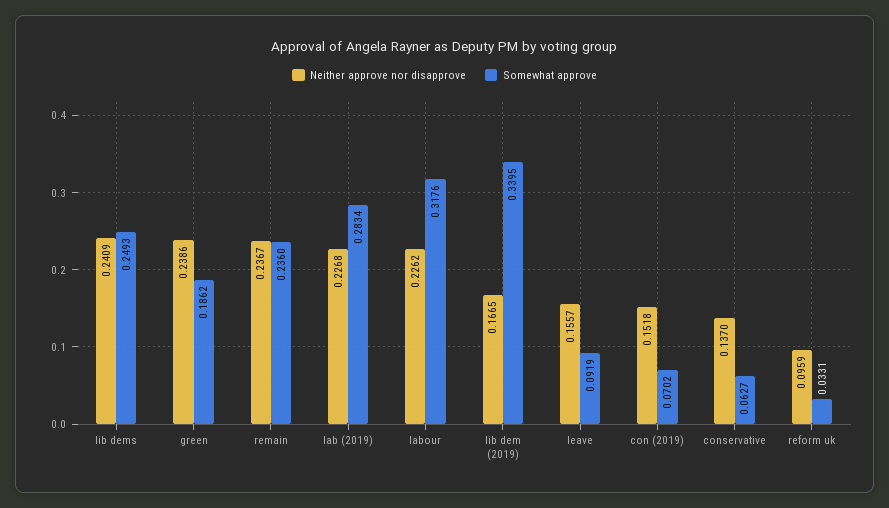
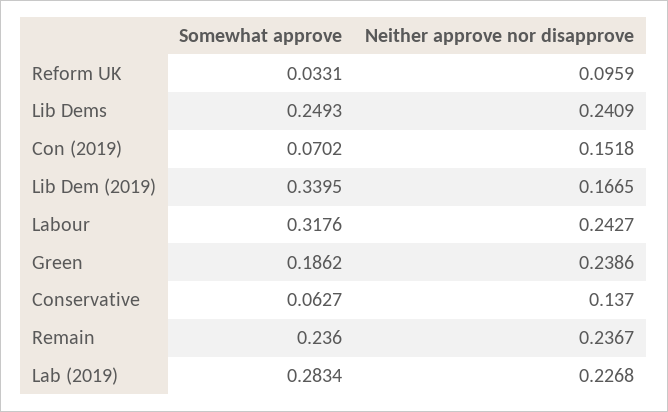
  {
    "Neither approve nor disapprove": {
      "lib dems": 0.2409,
      "green": 0.2386,
      "remain": 0.2367,
      "lab (2019)": 0.2268,
-     "labour": 0.2262,
+     "labour": 0.2427,
      "lib dem (2019)": 0.1665,
-     "leave": 0.1557,
      "con (2019)": 0.1518,
      "conservative": 0.137,
      "reform uk": 0.0959
    },
    "Somewhat approve": {
      "lib dems": 0.2493,
      "green": 0.1862,
      "remain": 0.236,
      "lab (2019)": 0.2834,
      "labour": 0.3176,
      "lib dem (2019)": 0.3395,
-     "leave": 0.0919,
      "con (2019)": 0.0702,
      "conservative": 0.0627,
      "reform uk": 0.0331
    }
  }

